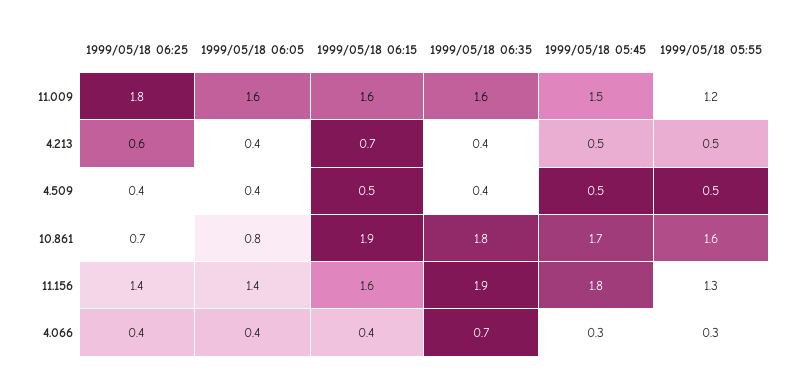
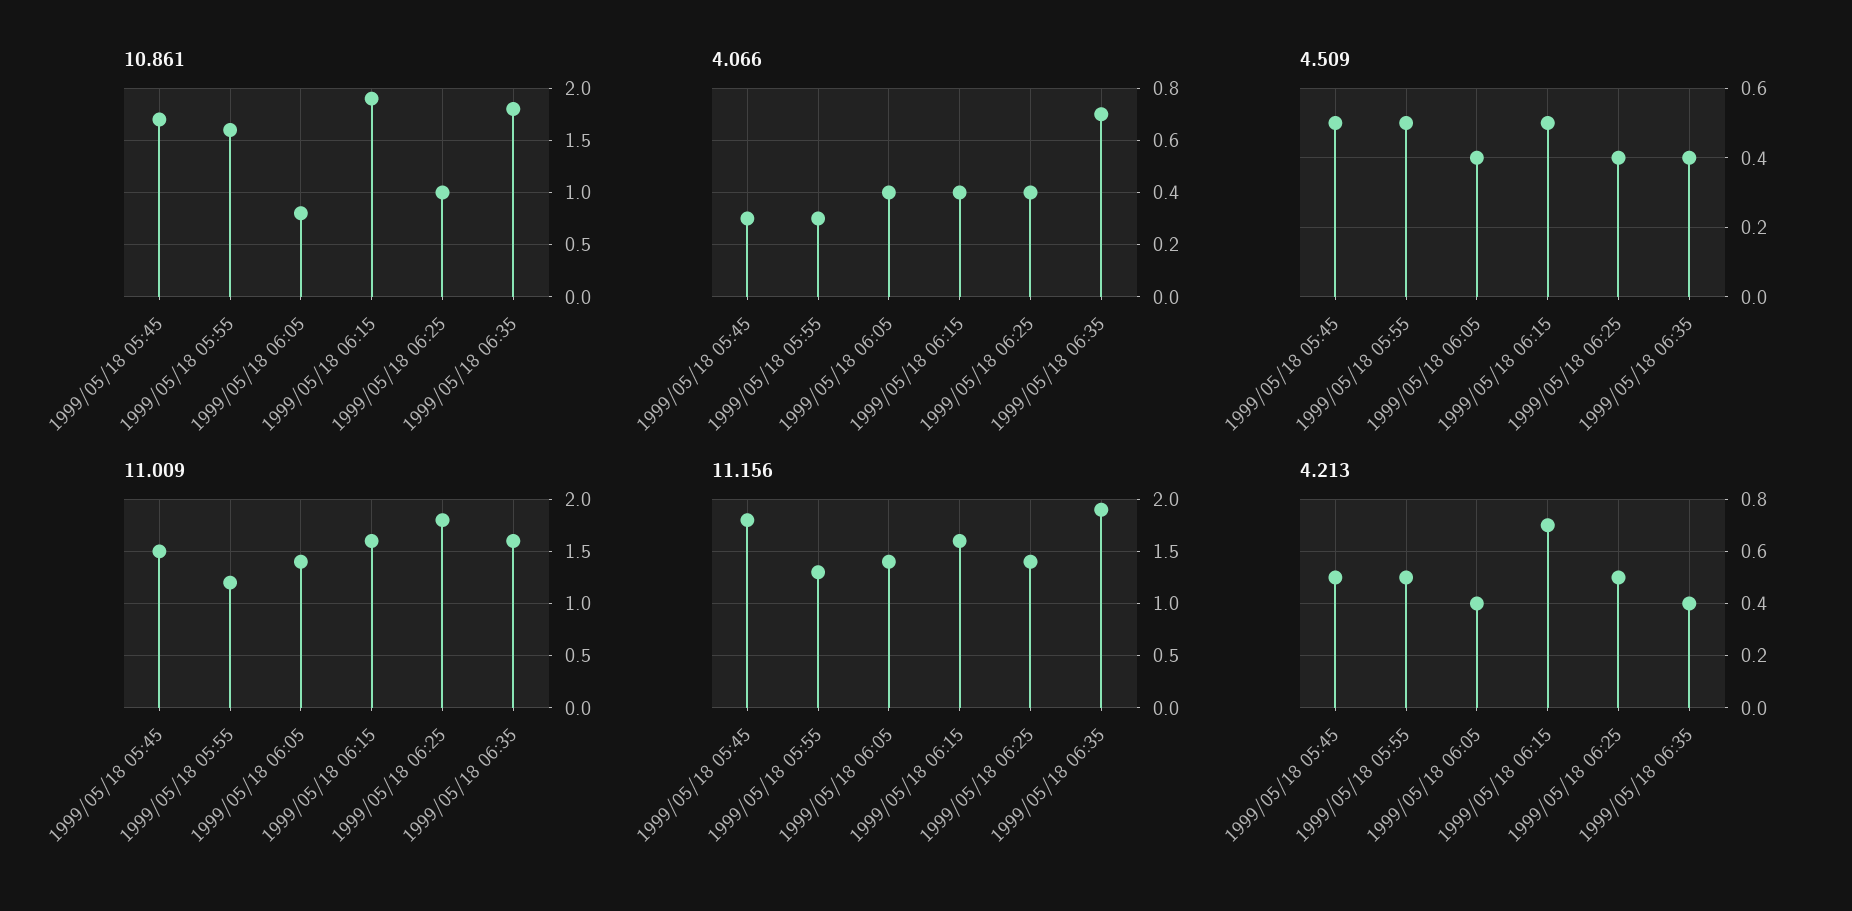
  {
    "11.009": {
      "1999/05/18 06:25": 1.8,
-     "1999/05/18 06:05": 1.6,
+     "1999/05/18 06:05": 1.4,
      "1999/05/18 06:15": 1.6,
      "1999/05/18 06:35": 1.6,
      "1999/05/18 05:45": 1.5,
      "1999/05/18 05:55": 1.2
    },
    "4.213": {
-     "1999/05/18 06:25": 0.6,
+     "1999/05/18 06:25": 0.5,
      "1999/05/18 06:05": 0.4,
      "1999/05/18 06:15": 0.7,
      "1999/05/18 06:35": 0.4,
      "1999/05/18 05:45": 0.5,
      "1999/05/18 05:55": 0.5
    },
    "4.509": {
      "1999/05/18 06:25": 0.4,
      "1999/05/18 06:05": 0.4,
      "1999/05/18 06:15": 0.5,
      "1999/05/18 06:35": 0.4,
      "1999/05/18 05:45": 0.5,
      "1999/05/18 05:55": 0.5
    },
    "10.861": {
-     "1999/05/18 06:25": 0.7,
+     "1999/05/18 06:25": 1,
      "1999/05/18 06:05": 0.8,
      "1999/05/18 06:15": 1.9,
      "1999/05/18 06:35": 1.8,
      "1999/05/18 05:45": 1.7,
      "1999/05/18 05:55": 1.6
    },
    "11.156": {
      "1999/05/18 06:25": 1.4,
      "1999/05/18 06:05": 1.4,
      "1999/05/18 06:15": 1.6,
      "1999/05/18 06:35": 1.9,
      "1999/05/18 05:45": 1.8,
      "1999/05/18 05:55": 1.3
    },
    "4.066": {
      "1999/05/18 06:25": 0.4,
      "1999/05/18 06:05": 0.4,
      "1999/05/18 06:15": 0.4,
      "1999/05/18 06:35": 0.7,
      "1999/05/18 05:45": 0.3,
      "1999/05/18 05:55": 0.3
    }
  }

